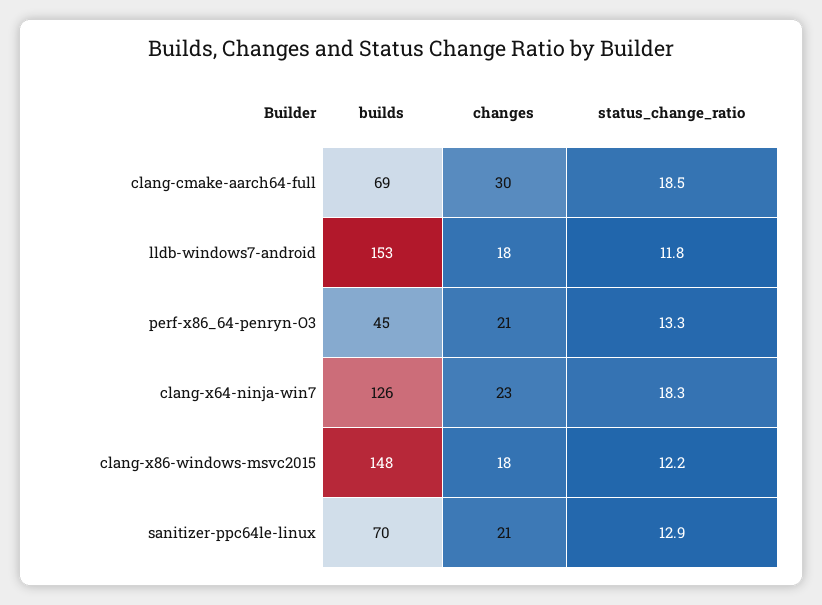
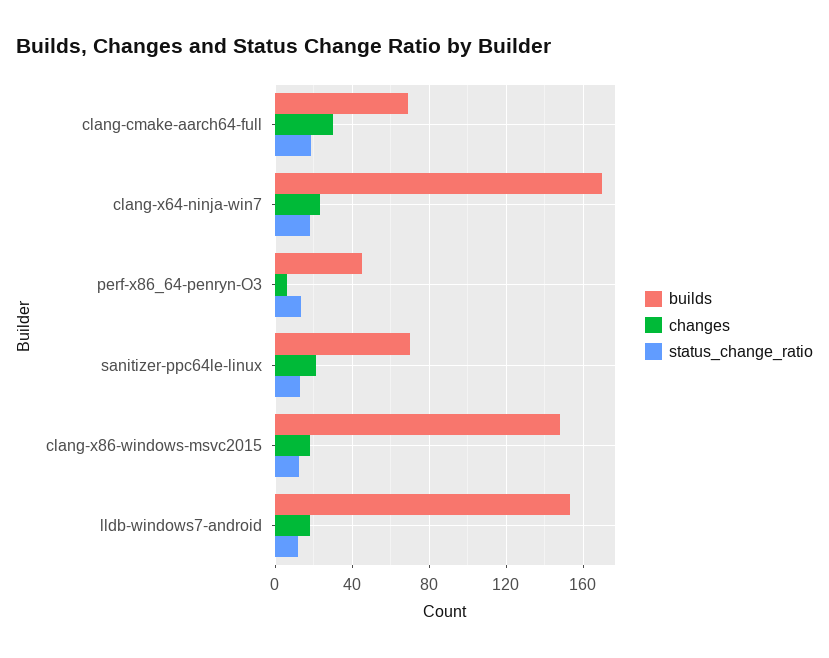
  {
    "builds": {
      "clang-cmake-aarch64-full": 69,
      "lldb-windows7-android": 153,
      "perf-x86_64-penryn-O3": 45,
-     "clang-x64-ninja-win7": 126,
+     "clang-x64-ninja-win7": 170,
      "clang-x86-windows-msvc2015": 148,
      "sanitizer-ppc64le-linux": 70
    },
    "changes": {
      "clang-cmake-aarch64-full": 30,
      "lldb-windows7-android": 18,
-     "perf-x86_64-penryn-O3": 21,
+     "perf-x86_64-penryn-O3": 5,
      "clang-x64-ninja-win7": 23,
      "clang-x86-windows-msvc2015": 18,
      "sanitizer-ppc64le-linux": 21
    },
    "status_change_ratio": {
      "clang-cmake-aarch64-full": 18.5,
      "lldb-windows7-android": 11.8,
      "perf-x86_64-penryn-O3": 13.3,
      "clang-x64-ninja-win7": 18.3,
      "clang-x86-windows-msvc2015": 12.2,
      "sanitizer-ppc64le-linux": 12.9
    }
  }

